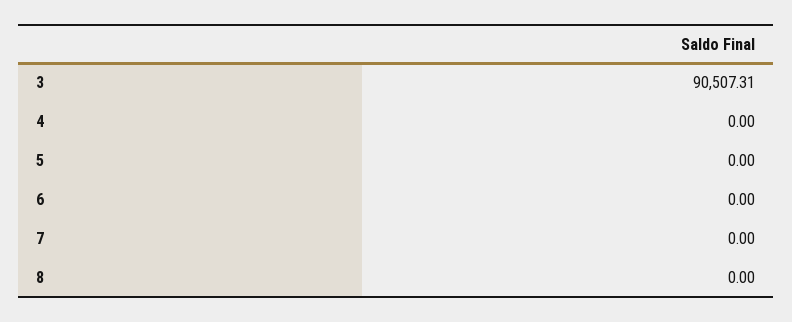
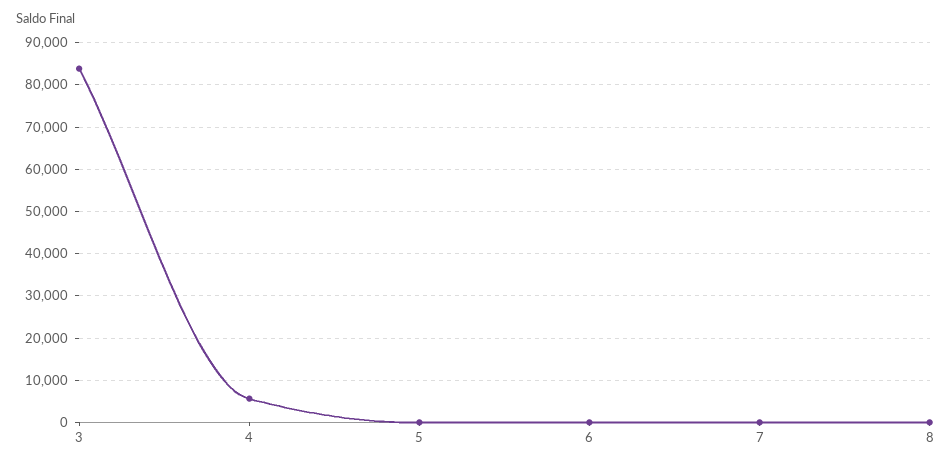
  {
-   "3": 90507.31,
+   "3": 84000,
-   "4": 0,
+   "4": 6000,
    "5": 0,
    "6": 0,
    "7": 0,
    "8": 0
  }

